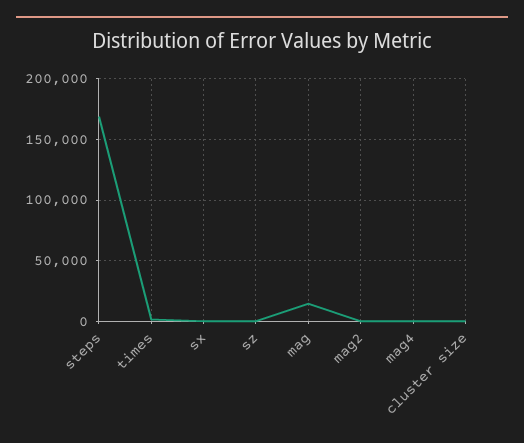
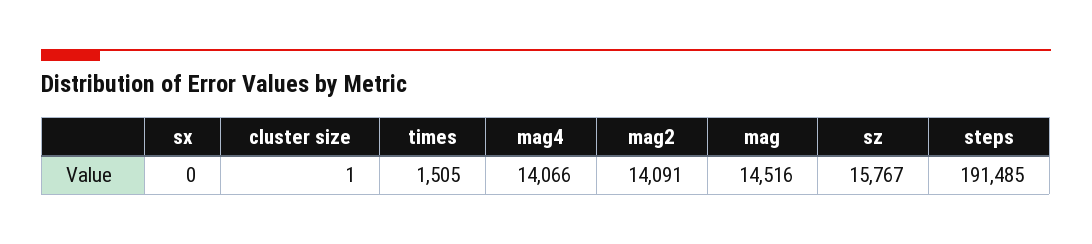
  {
-   "steps": 170000,
+   "steps": 191485,
    "times": 1505,
    "sx": 0,
-   "sz": 0,
+   "sz": 15767,
    "mag": 14516,
-   "mag2": 0,
+   "mag2": 14091,
-   "mag4": 0,
+   "mag4": 14066,
    "cluster size": 1
  }

